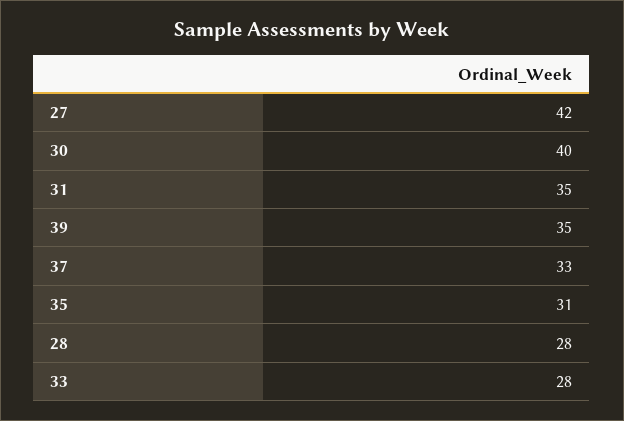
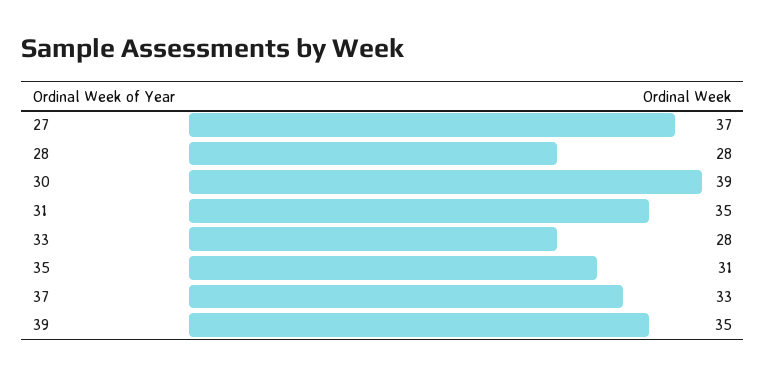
  {
-   "27": 42,
+   "27": 37,
-   "30": 40,
+   "30": 39,
    "31": 35,
    "39": 35,
    "37": 33,
    "35": 31,
    "28": 28,
    "33": 28
  }

